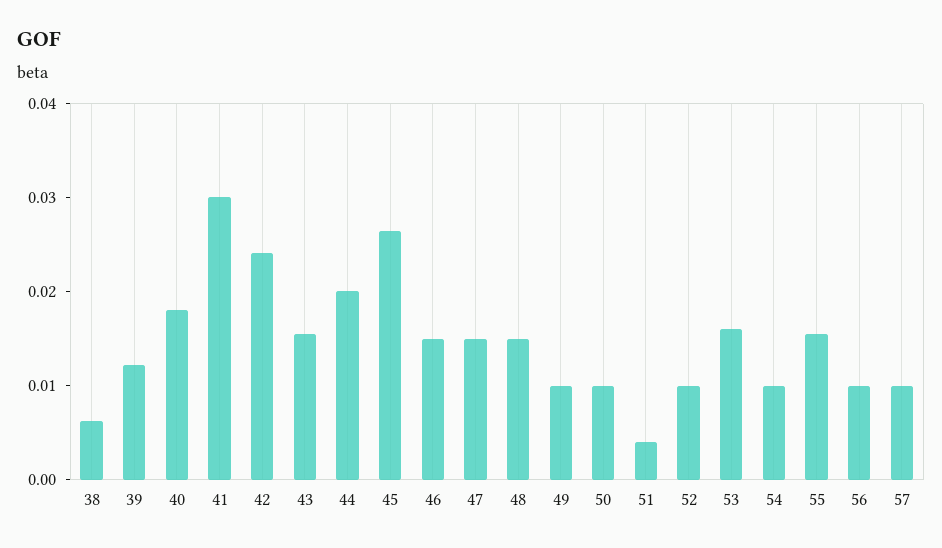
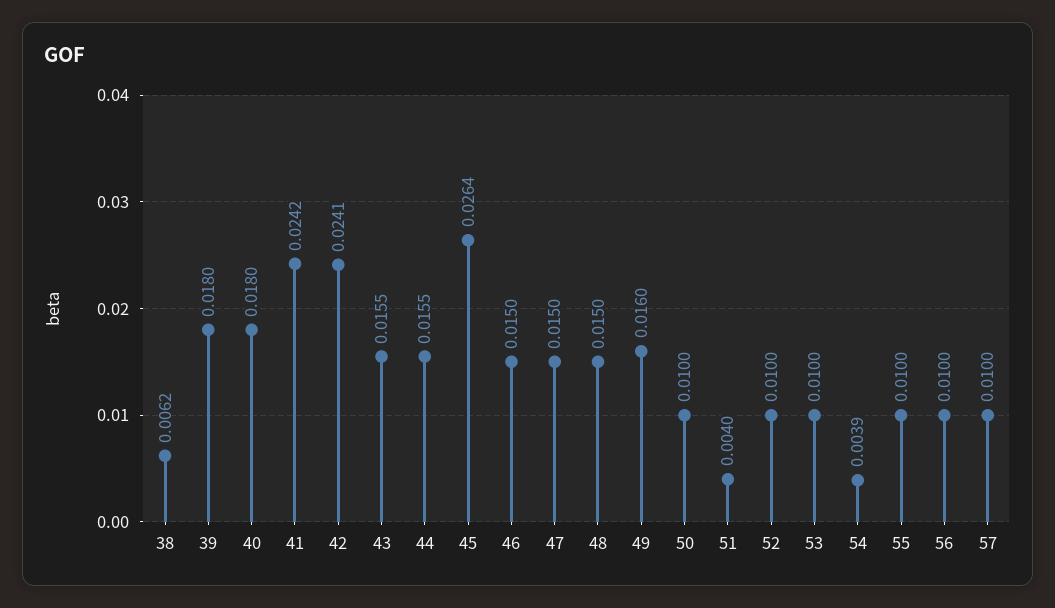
  {
    "38": 0.0062,
-   "39": 0.012,
+   "39": 0.018,
    "40": 0.018,
-   "41": 0.03,
+   "41": 0.0242,
    "42": 0.0241,
    "43": 0.0155,
-   "44": 0.02,
+   "44": 0.0155,
    "45": 0.0264,
    "46": 0.015,
    "47": 0.015,
    "48": 0.015,
-   "49": 0.01,
+   "49": 0.016,
    "50": 0.01,
    "51": 0.004,
    "52": 0.01,
-   "53": 0.016,
+   "53": 0.01,
-   "54": 0.01,
+   "54": 0.0039,
-   "55": 0.016,
+   "55": 0.01,
    "56": 0.01,
    "57": 0.01
  }

